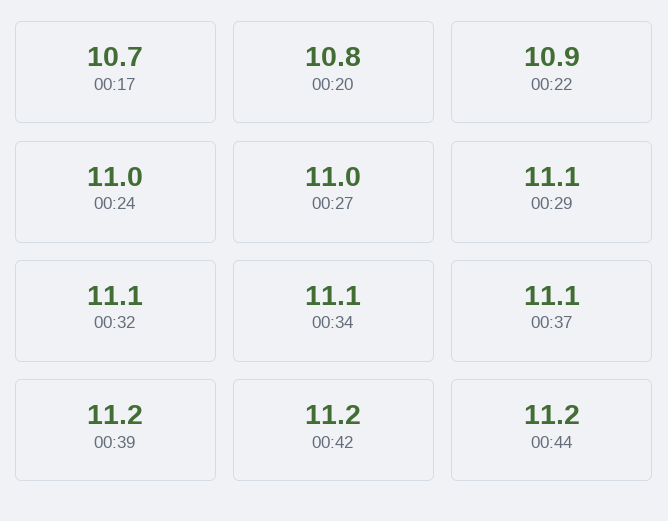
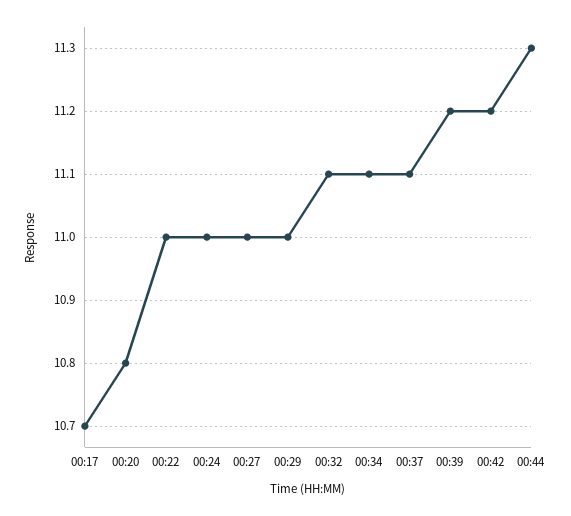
  {
    "00:17": 10.7,
    "00:20": 10.8,
-   "00:22": 10.9,
+   "00:22": 11,
    "00:24": 11,
    "00:27": 11,
-   "00:29": 11.1,
+   "00:29": 11,
    "00:32": 11.1,
    "00:34": 11.1,
    "00:37": 11.1,
    "00:39": 11.2,
    "00:42": 11.2,
-   "00:44": 11.2
+   "00:44": 11.3
  }

